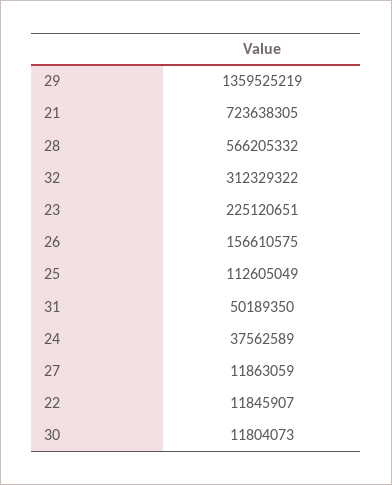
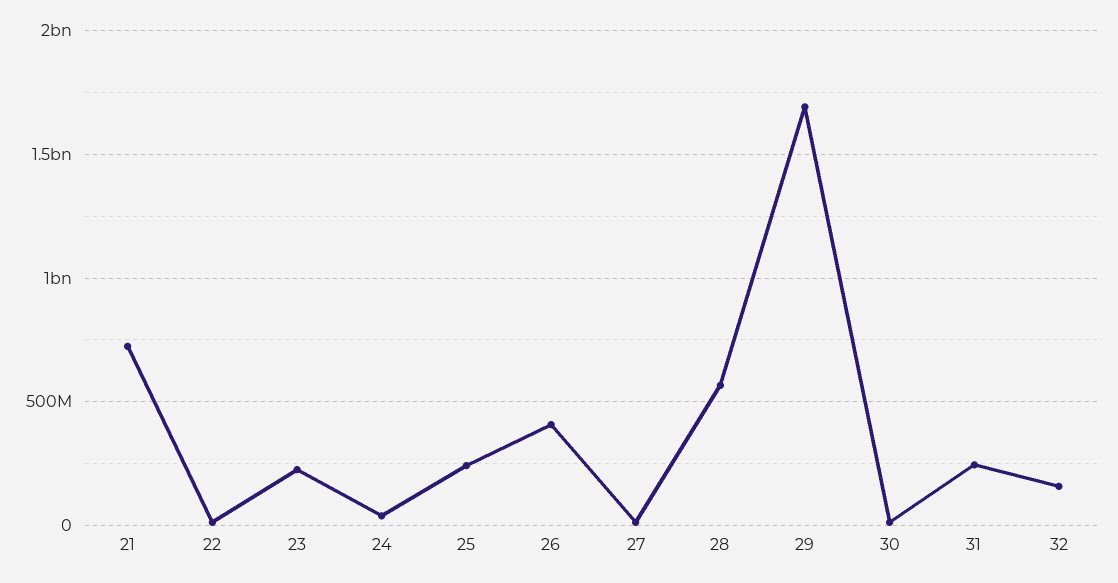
  {
-   "29": 1359525219,
+   "29": 1700000000,
    "21": 723638305,
    "28": 566205332,
-   "32": 312329322,
+   "32": 150000000,
    "23": 225120651,
-   "26": 156610575,
+   "26": 400000000,
-   "25": 112605049,
+   "25": 250000000,
-   "31": 50189350,
+   "31": 250000000,
    "24": 37562589,
    "27": 11863059,
    "22": 11845907,
    "30": 11804073
  }

